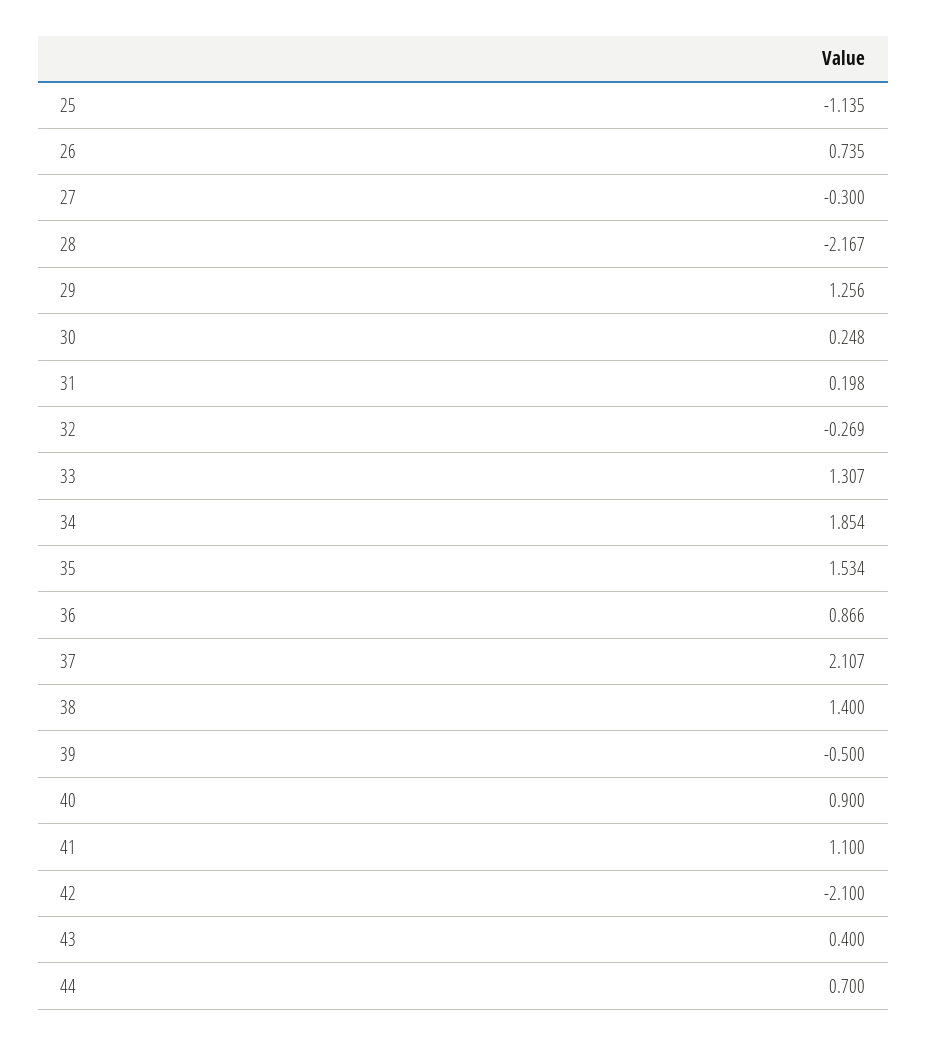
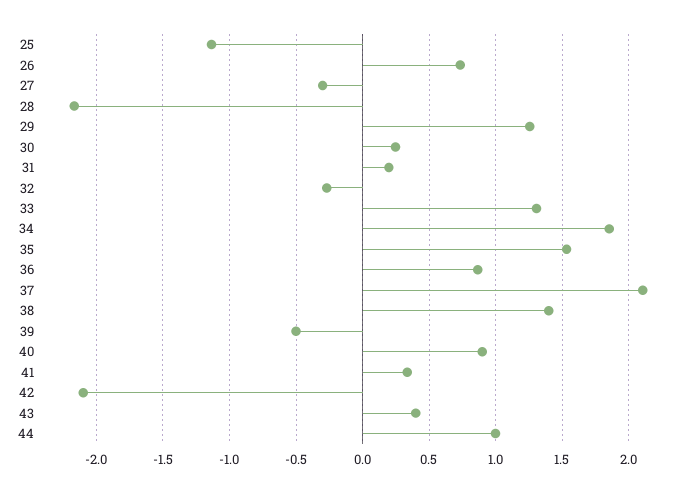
  {
    "25": -1.135,
    "26": 0.735,
    "27": -0.3,
    "28": -2.167,
    "29": 1.256,
    "30": 0.248,
    "31": 0.198,
    "32": -0.269,
    "33": 1.307,
    "34": 1.854,
    "35": 1.534,
    "36": 0.866,
    "37": 2.107,
    "38": 1.4,
    "39": -0.5,
    "40": 0.9,
-   "41": 1.1,
+   "41": 0.35,
    "42": -2.1,
    "43": 0.4,
-   "44": 0.7
+   "44": 1
  }

